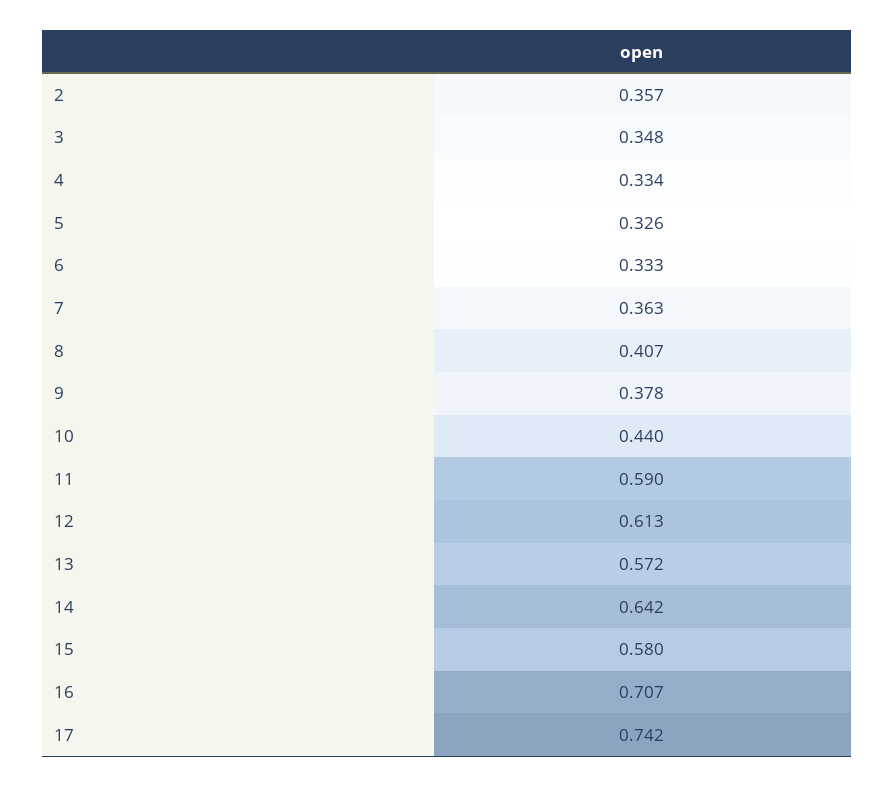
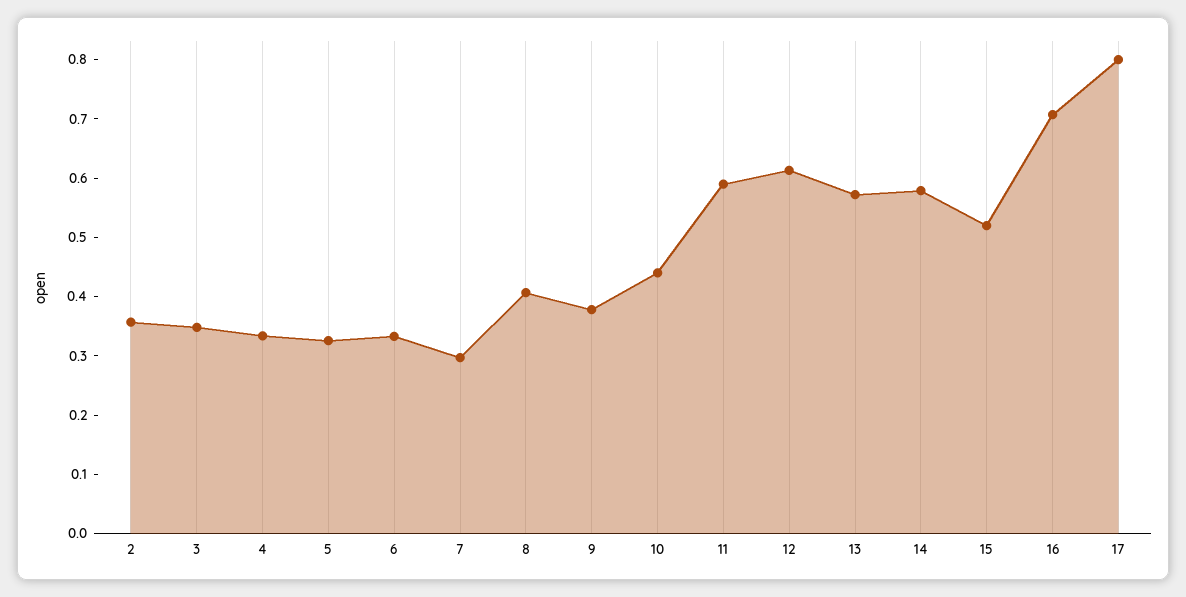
  {
    "2": 0.357,
    "3": 0.348,
    "4": 0.334,
    "5": 0.326,
    "6": 0.333,
-   "7": 0.363,
+   "7": 0.3,
    "8": 0.407,
    "9": 0.378,
    "10": 0.44,
    "11": 0.59,
    "12": 0.613,
    "13": 0.572,
-   "14": 0.642,
+   "14": 0.58,
-   "15": 0.58,
+   "15": 0.52,
    "16": 0.707,
-   "17": 0.742
+   "17": 0.8
  }

